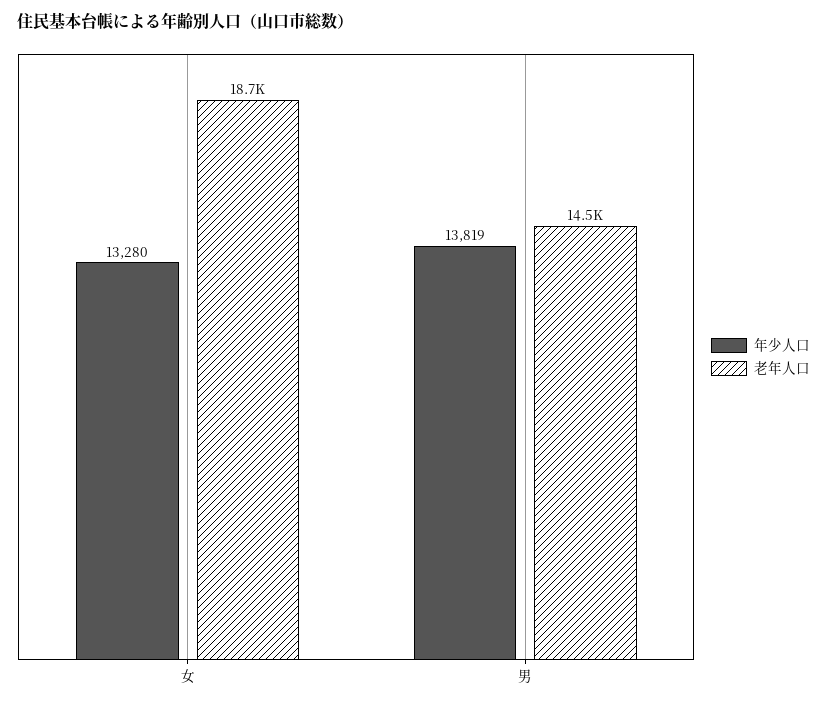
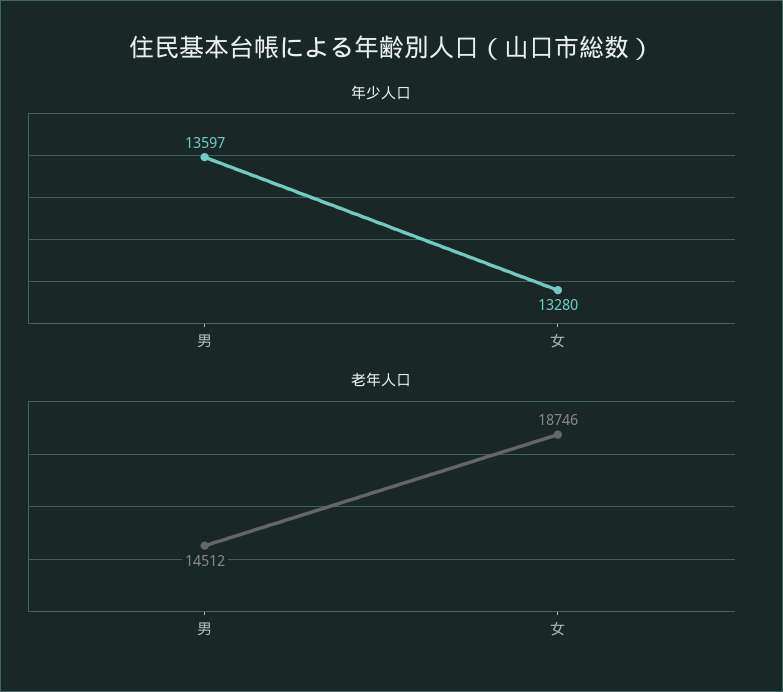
  {
    "年少人口": {
      "女": 13280,
-     "男": 13819
+     "男": 13597
    },
    "老年人口": {
      "女": 18746,
      "男": 14512
    }
  }

